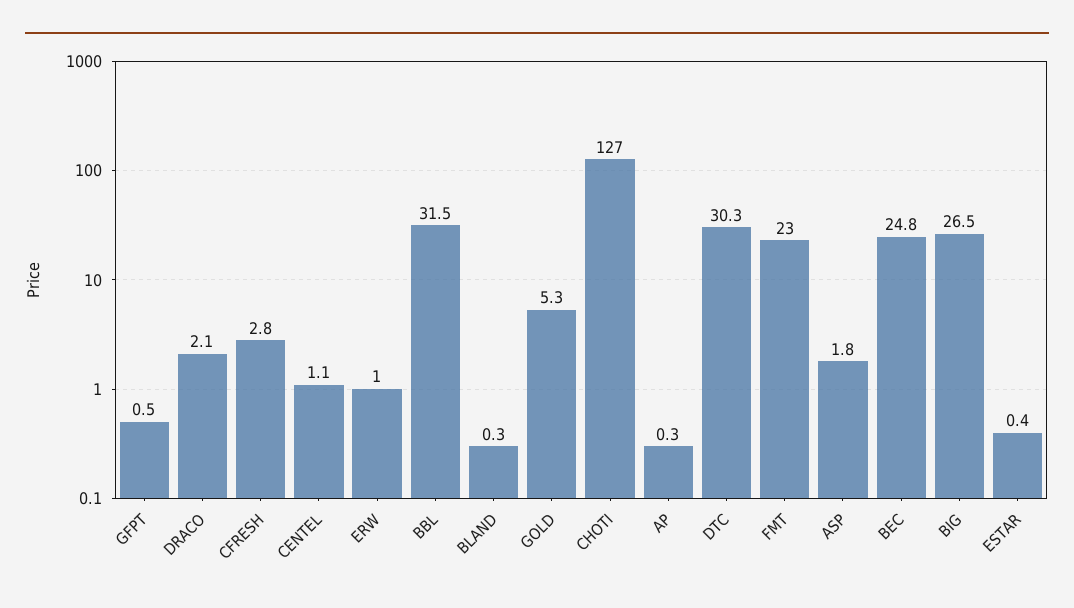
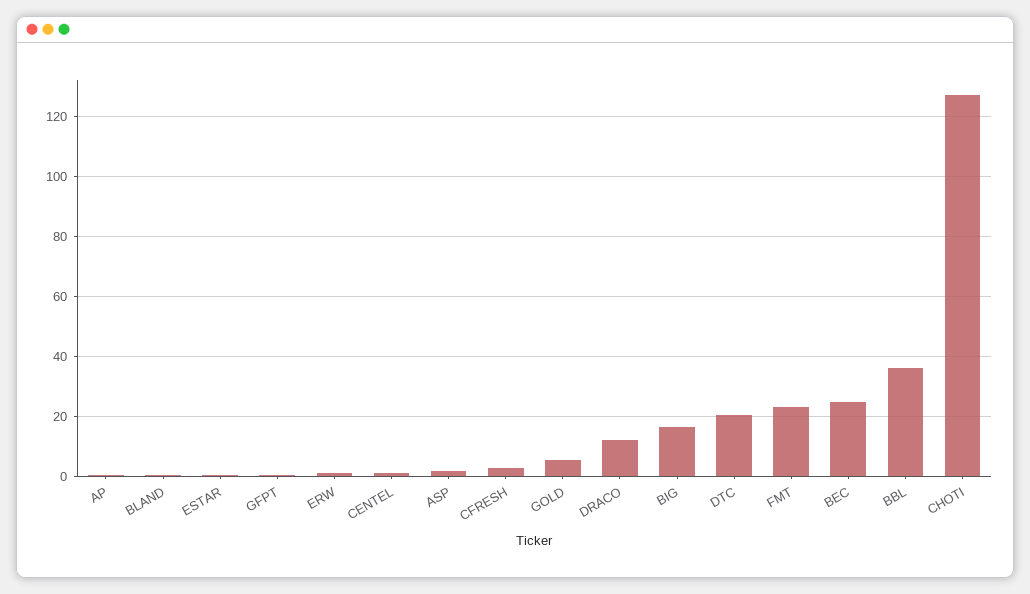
  {
    "GFPT": 0.5,
-   "DRACO": 2.1,
+   "DRACO": 12,
    "CFRESH": 2.8,
    "CENTEL": 1.1,
    "ERW": 1,
-   "BBL": 31.5,
+   "BBL": 36,
    "BLAND": 0.3,
    "GOLD": 5.3,
    "CHOTI": 127,
    "AP": 0.3,
-   "DTC": 30.3,
+   "DTC": 20,
    "FMT": 23,
    "ASP": 1.8,
    "BEC": 24.8,
-   "BIG": 26.5,
+   "BIG": 16,
    "ESTAR": 0.4
  }

